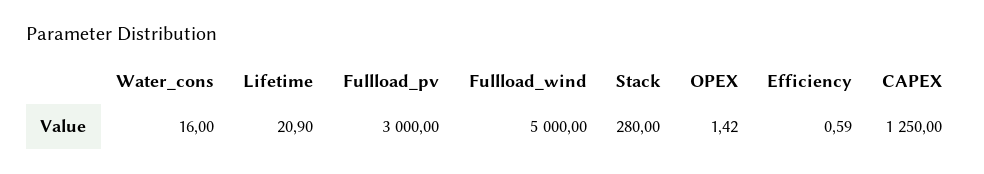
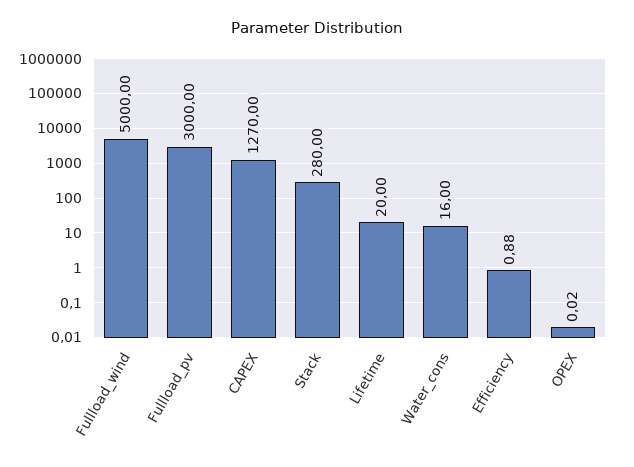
  {
    "Water_cons": 16,
-   "Lifetime": 20.9,
+   "Lifetime": 20,
    "Fullload_pv": 3000,
    "Fullload_wind": 5000,
    "Stack": 280,
-   "OPEX": 1.42,
+   "OPEX": 0.02,
-   "Efficiency": 0.59,
+   "Efficiency": 0.88,
-   "CAPEX": 1250
+   "CAPEX": 1270
  }

